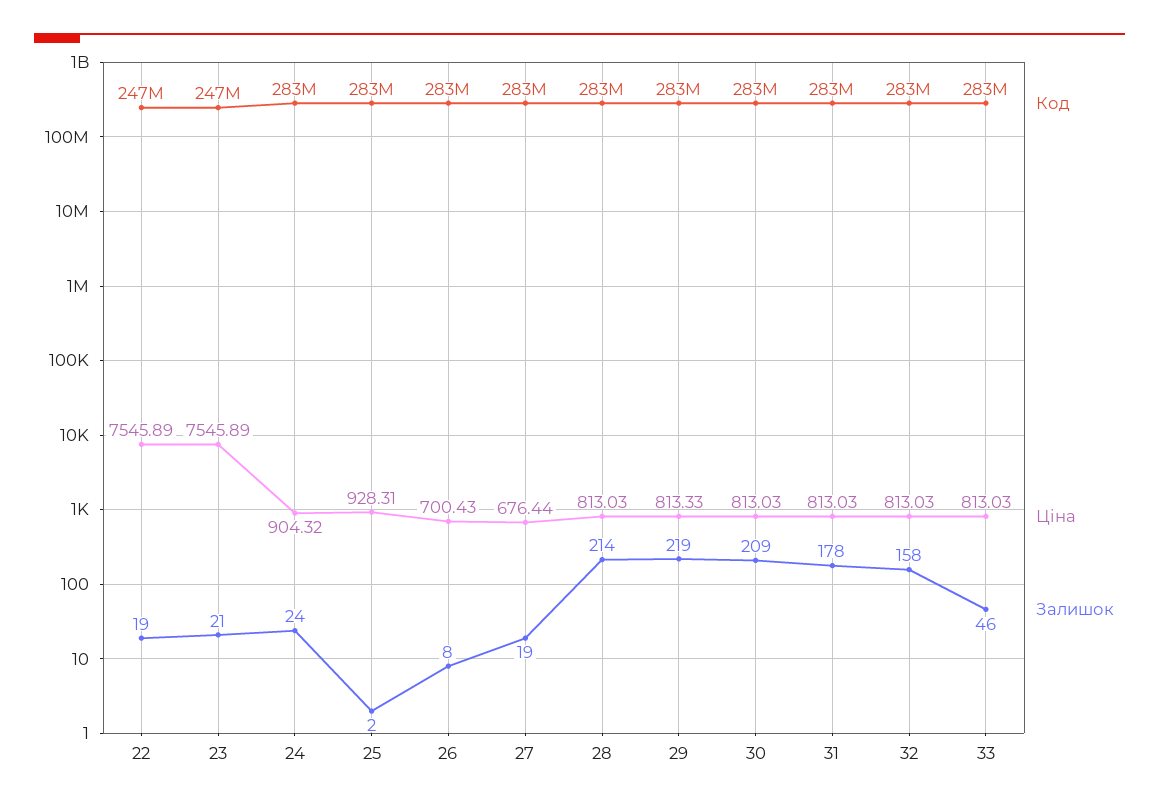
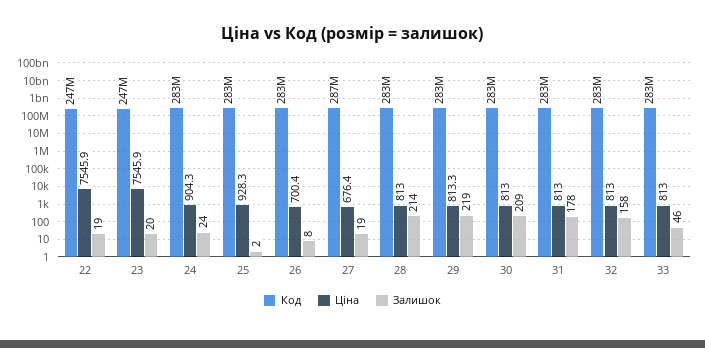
  {
    "Код": {
      "22": 247000000,
      "23": 247000000,
      "24": 283000000,
      "25": 283000000,
      "26": 283000000,
-     "27": 283000000,
+     "27": 287000000,
      "28": 283000000,
      "29": 283000000,
      "30": 283000000,
      "31": 283000000,
      "32": 283000000,
      "33": 283000000
    },
    "Ціна": {
      "22": 7545.89,
      "23": 7545.89,
      "24": 904.32,
      "25": 928.31,
      "26": 700.43,
      "27": 676.44,
      "28": 813.03,
      "29": 813.33,
      "30": 813.03,
      "31": 813.03,
      "32": 813.03,
      "33": 813.03
    },
    "Залишок": {
      "22": 19,
-     "23": 21,
+     "23": 20,
      "24": 24,
      "25": 2,
      "26": 8,
      "27": 19,
      "28": 214,
      "29": 219,
      "30": 209,
      "31": 178,
      "32": 158,
      "33": 46
    }
  }

